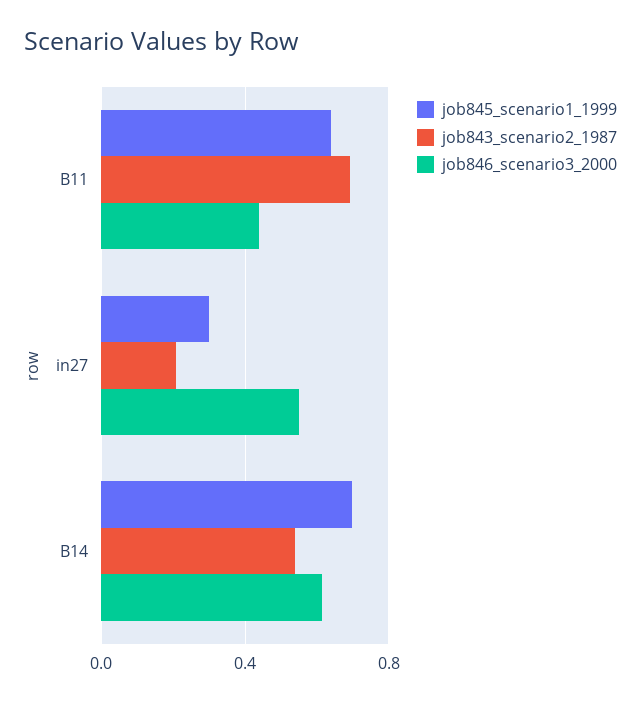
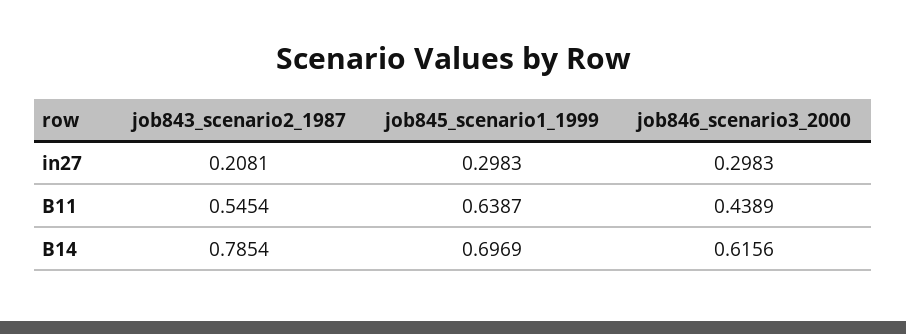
  {
    "job845_scenario1_1999": {
      "B11": 0.6387,
      "in27": 0.2983,
      "B14": 0.6969
    },
    "job843_scenario2_1987": {
-     "B11": 0.7,
+     "B11": 0.5454,
      "in27": 0.2081,
-     "B14": 0.55
+     "B14": 0.7854
    },
    "job846_scenario3_2000": {
      "B11": 0.4389,
-     "in27": 0.55,
+     "in27": 0.2983,
      "B14": 0.6156
    }
  }

